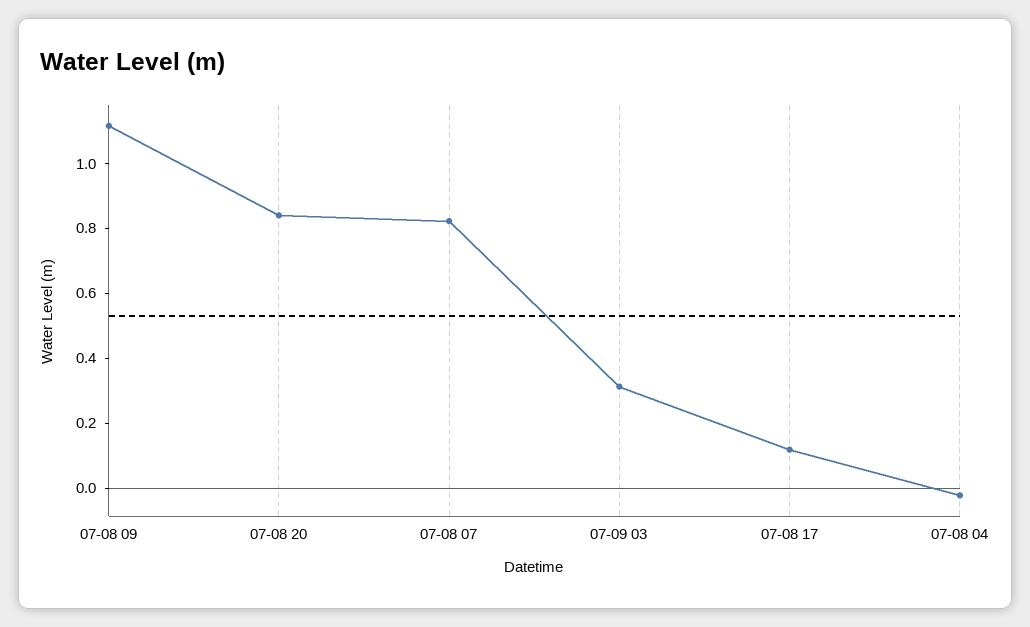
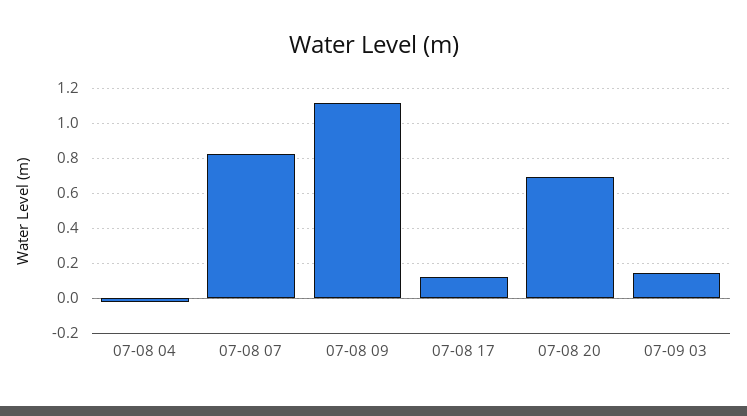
  {
    "07-08 09": 1.1,
-   "07-08 20": 0.85,
+   "07-08 20": 0.7,
    "07-08 07": 0.8,
-   "07-09 03": 0.3,
+   "07-09 03": 0.15,
    "07-08 17": 0.1,
    "07-08 04": 0
  }

